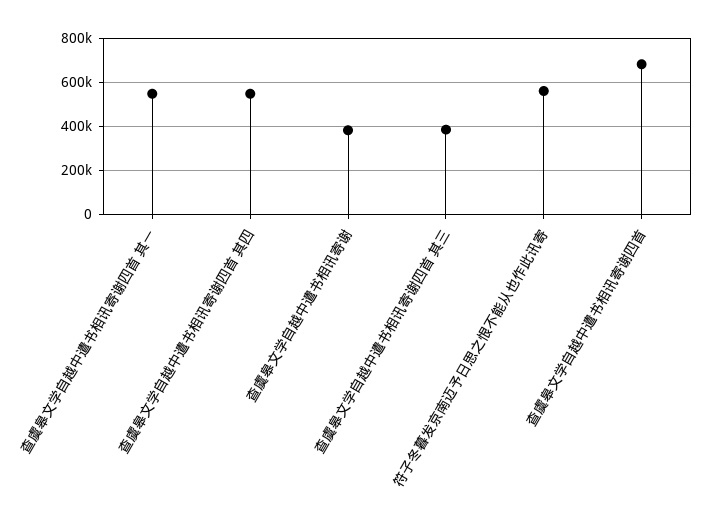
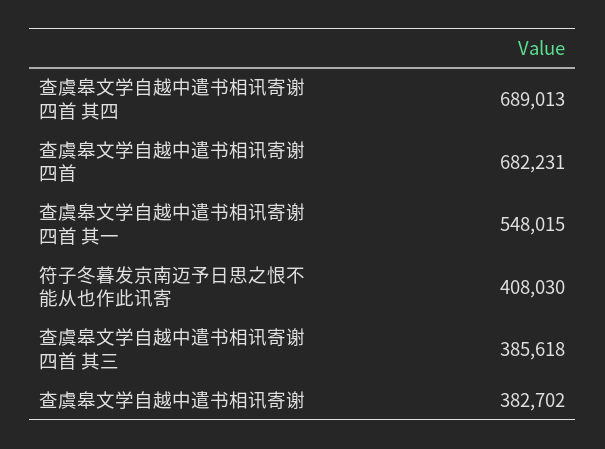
  {
    "查虞皋文学自越中遣书相讯寄谢四首 其一": 548015,
-   "查虞皋文学自越中遣书相讯寄谢四首 其四": 550000,
+   "查虞皋文学自越中遣书相讯寄谢四首 其四": 689013,
    "查虞皋文学自越中遣书相讯寄谢": 382702,
    "查虞皋文学自越中遣书相讯寄谢四首 其三": 385618,
-   "符子冬暮发京南迈予日思之恨不能从也作此讯寄": 550000,
+   "符子冬暮发京南迈予日思之恨不能从也作此讯寄": 408030,
    "查虞皋文学自越中遣书相讯寄谢四首": 682231
  }

